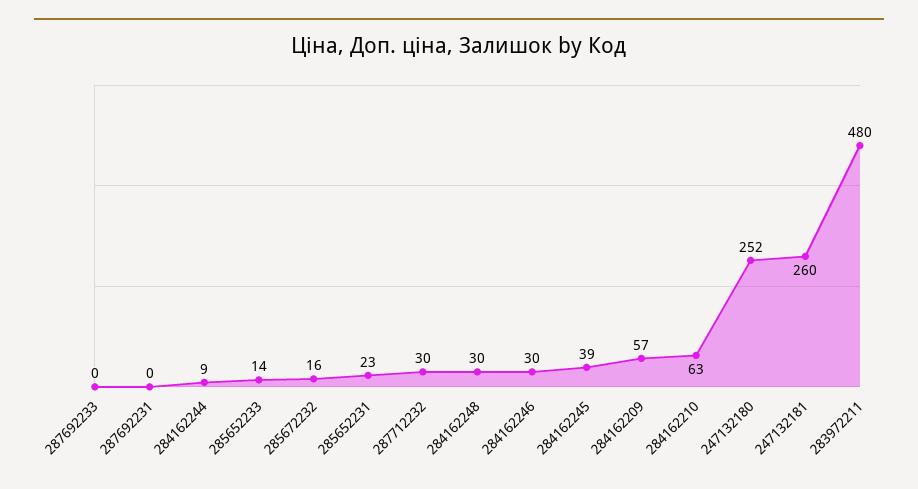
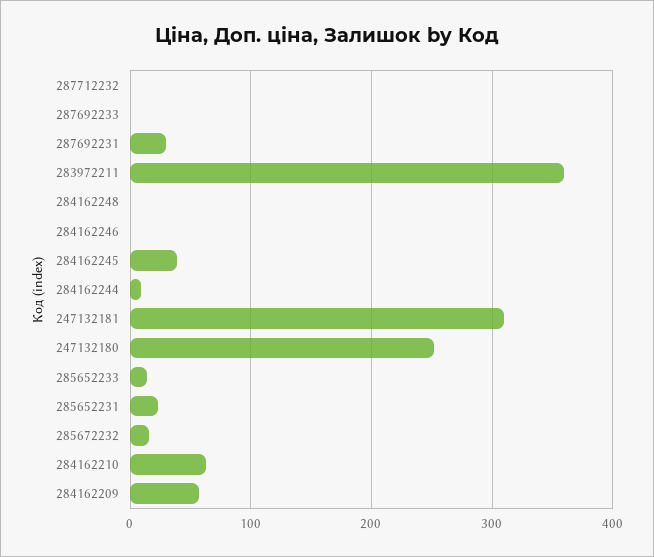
  {
    "287692233": 0,
-   "287692231": 0,
+   "287692231": 30,
    "284162244": 9,
    "285652233": 14,
    "285672232": 16,
    "285652231": 23,
-   "287712232": 30,
+   "287712232": 0,
-   "284162248": 30,
+   "284162248": 0,
-   "284162246": 30,
+   "284162246": 0,
    "284162245": 39,
    "284162209": 57,
    "284162210": 63,
    "247132180": 252,
-   "247132181": 260,
+   "247132181": 310,
-   "283972211": 480
+   "283972211": 360
  }

